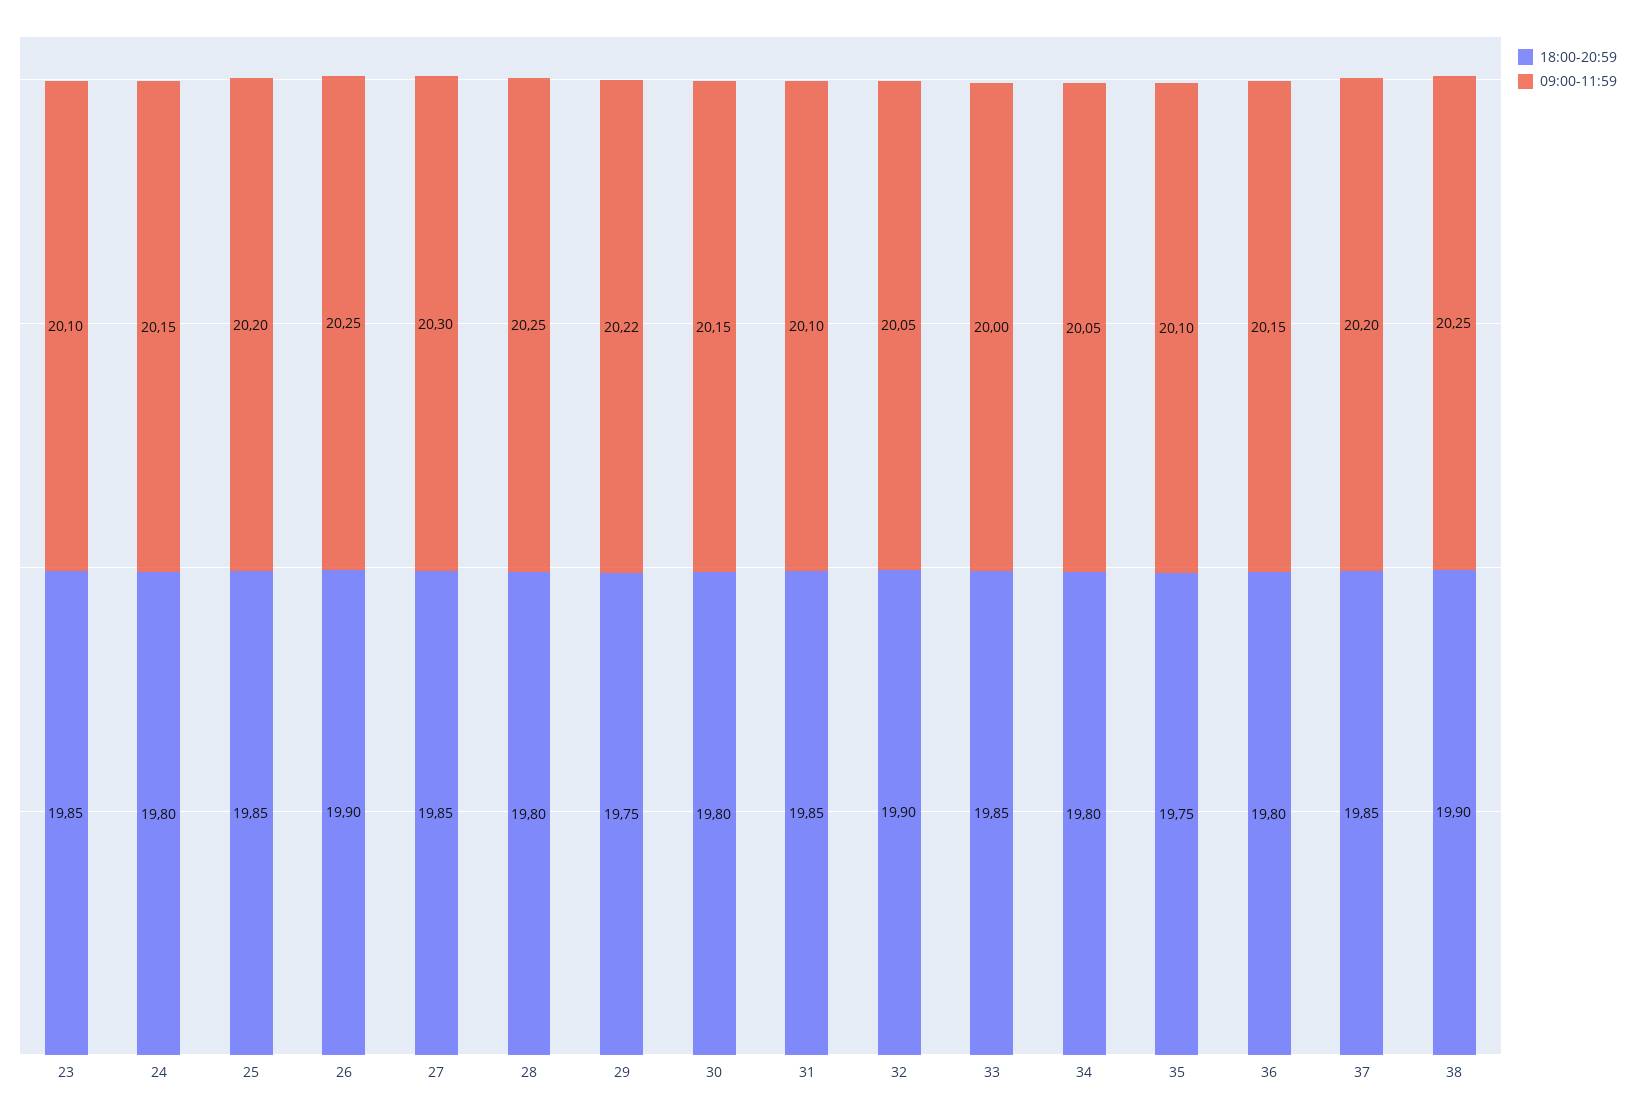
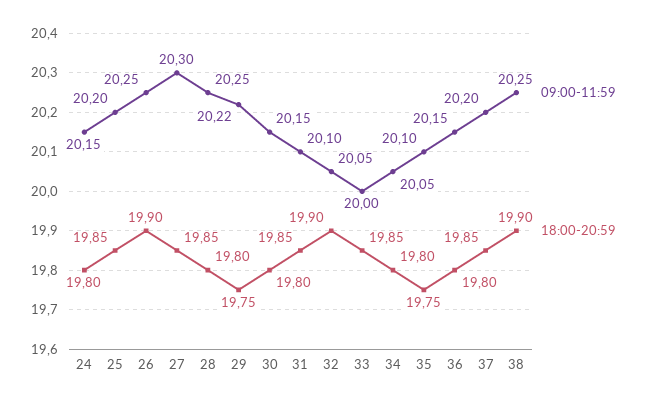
  {
    "18:00-20:59": {
-     "23": 19.85,
      "24": 19.8,
      "25": 19.85,
      "26": 19.9,
      "27": 19.85,
      "28": 19.8,
      "29": 19.75,
      "30": 19.8,
      "31": 19.85,
      "32": 19.9,
      "33": 19.85,
      "34": 19.8,
      "35": 19.75,
      "36": 19.8,
      "37": 19.85,
      "38": 19.9
    },
    "09:00-11:59": {
-     "23": 20.1,
      "24": 20.15,
      "25": 20.2,
      "26": 20.25,
      "27": 20.3,
      "28": 20.25,
      "29": 20.22,
      "30": 20.15,
      "31": 20.1,
      "32": 20.05,
      "33": 20,
      "34": 20.05,
      "35": 20.1,
      "36": 20.15,
      "37": 20.2,
      "38": 20.25
    }
  }

